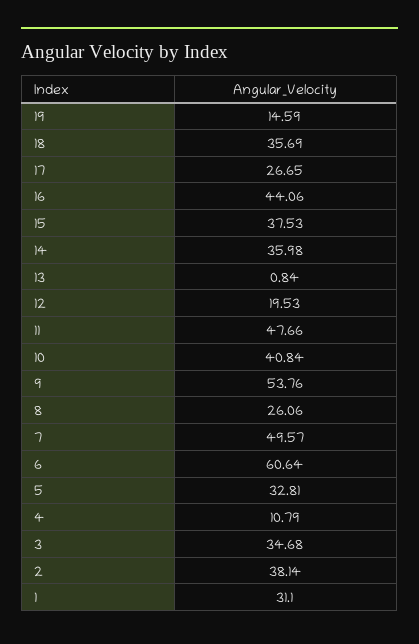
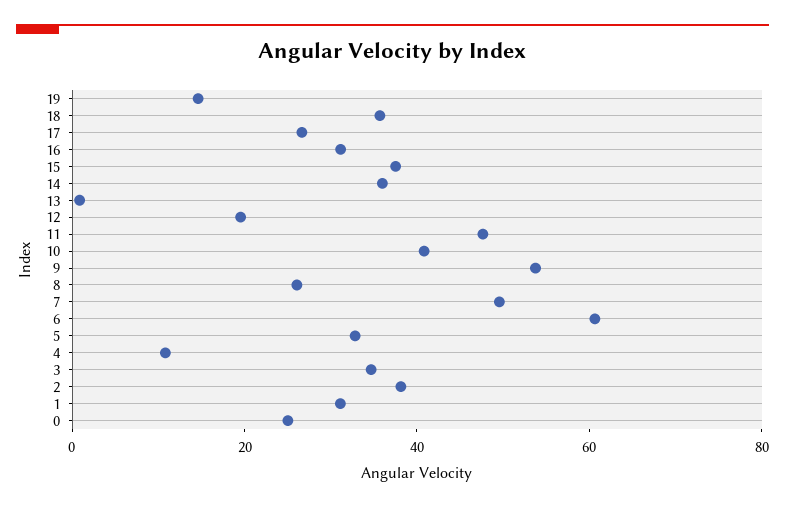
  {
    "19": 14.59,
    "18": 35.69,
    "17": 26.65,
-   "16": 44.06,
+   "16": 30,
    "15": 37.53,
    "14": 35.98,
    "13": 0.84,
    "12": 19.53,
    "11": 47.66,
    "10": 40.84,
    "9": 53.76,
    "8": 26.06,
    "7": 49.57,
    "6": 60.64,
    "5": 32.81,
    "4": 10.79,
    "3": 34.68,
    "2": 38.14,
-   "1": 31.1
+   "1": 31.1,
+   "0": 25
  }

